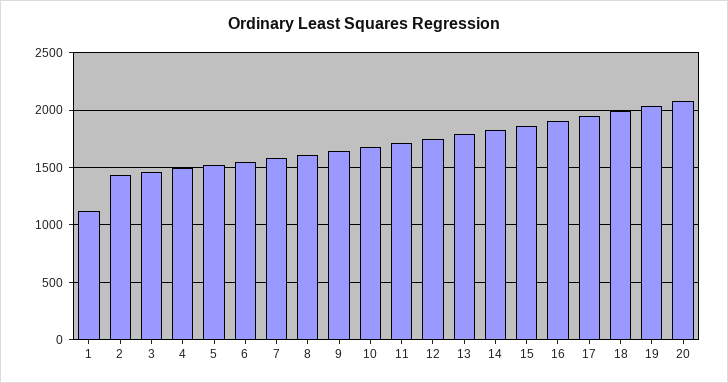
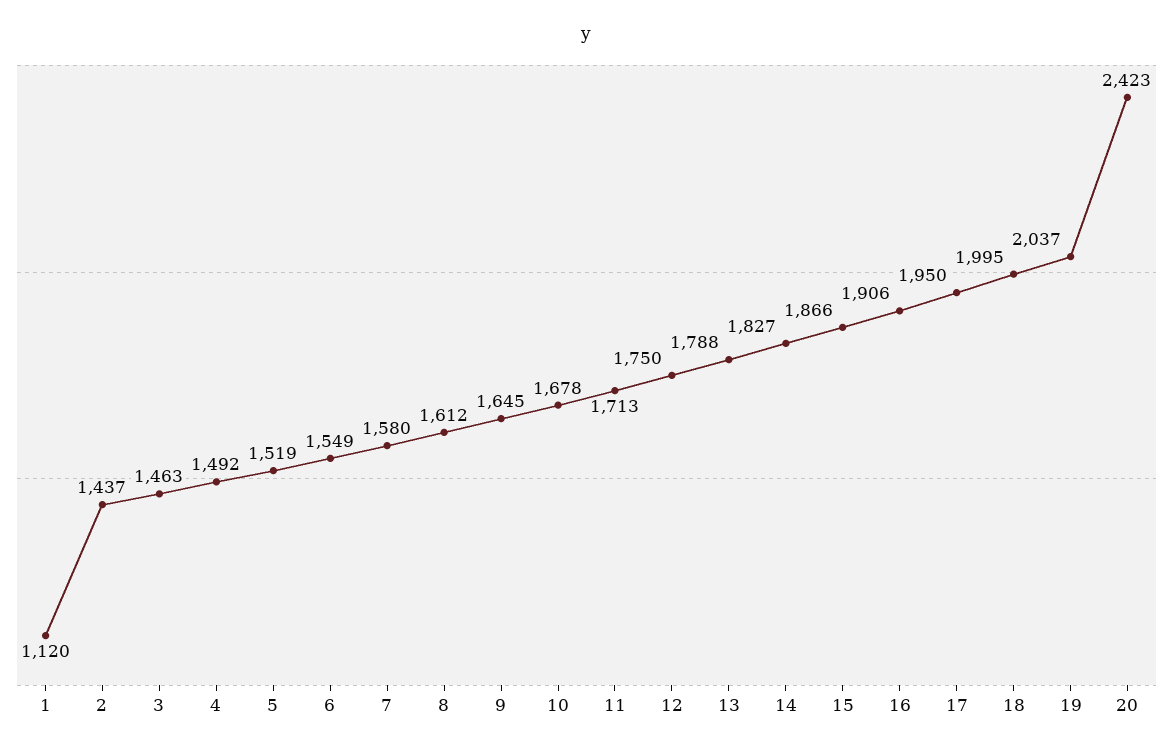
  {
    "1": 1120,
    "2": 1437,
    "3": 1463,
    "4": 1492,
    "5": 1519,
    "6": 1549,
    "7": 1580,
    "8": 1612,
    "9": 1645,
    "10": 1678,
    "11": 1713,
    "12": 1750,
    "13": 1788,
    "14": 1827,
    "15": 1866,
    "16": 1906,
    "17": 1950,
    "18": 1995,
    "19": 2037,
-   "20": 2100
+   "20": 2423
  }

